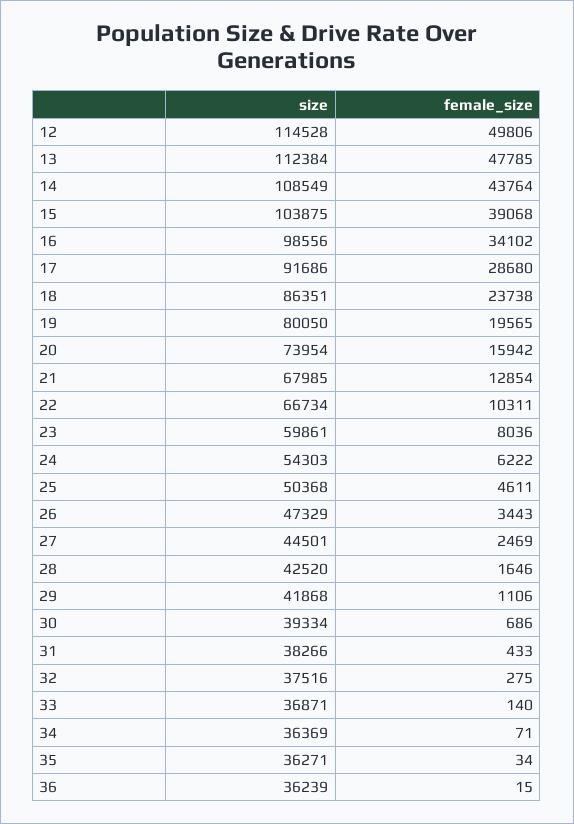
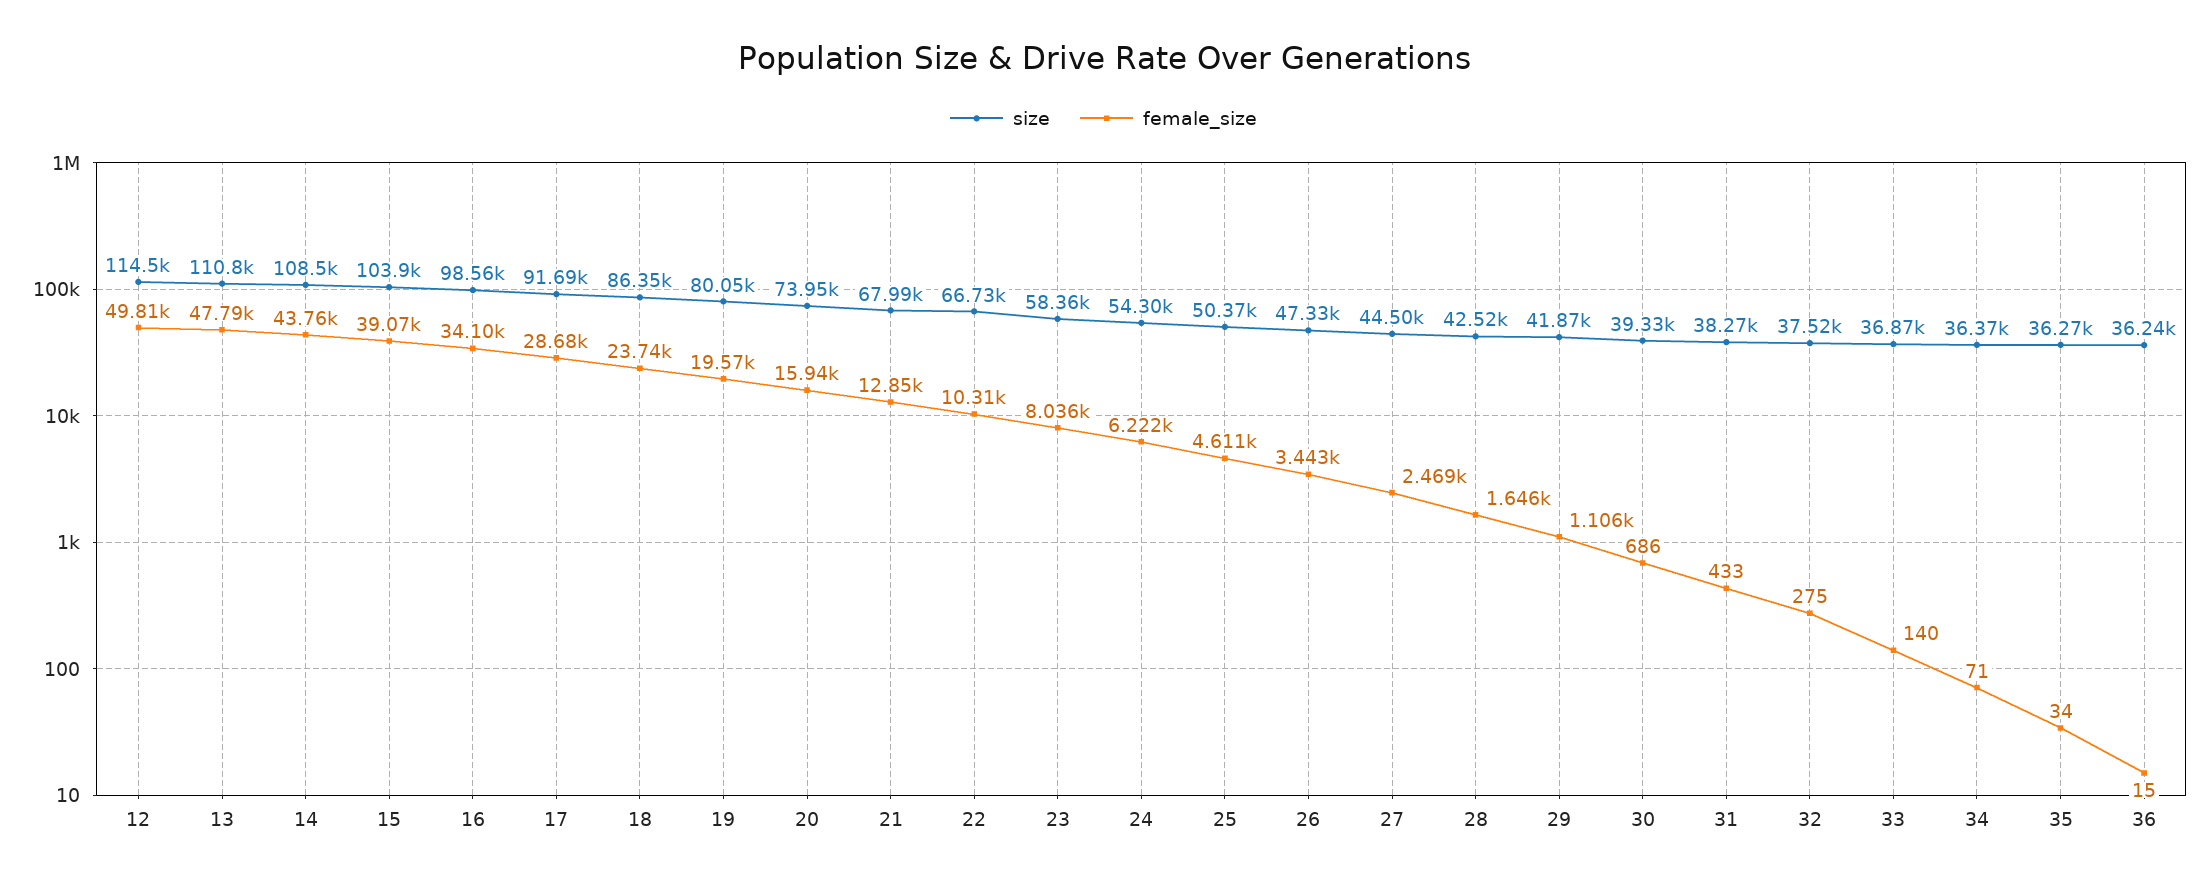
  {
    "size": {
      "12": 114528,
-     "13": 112384,
+     "13": 110800,
      "14": 108549,
      "15": 103875,
      "16": 98556,
      "17": 91686,
      "18": 86351,
      "19": 80050,
      "20": 73954,
      "21": 67985,
      "22": 66734,
-     "23": 59861,
+     "23": 58360,
      "24": 54303,
      "25": 50368,
      "26": 47329,
      "27": 44501,
      "28": 42520,
      "29": 41868,
      "30": 39334,
      "31": 38266,
      "32": 37516,
      "33": 36871,
      "34": 36369,
      "35": 36271,
      "36": 36239
    },
    "female_size": {
      "12": 49806,
      "13": 47785,
      "14": 43764,
      "15": 39068,
      "16": 34102,
      "17": 28680,
      "18": 23738,
      "19": 19565,
      "20": 15942,
      "21": 12854,
      "22": 10311,
      "23": 8036,
      "24": 6222,
      "25": 4611,
      "26": 3443,
      "27": 2469,
      "28": 1646,
      "29": 1106,
      "30": 686,
      "31": 433,
      "32": 275,
      "33": 140,
      "34": 71,
      "35": 34,
      "36": 15
    }
  }

